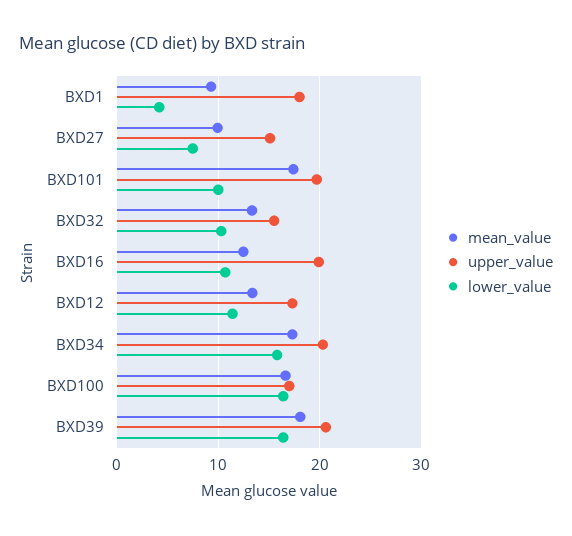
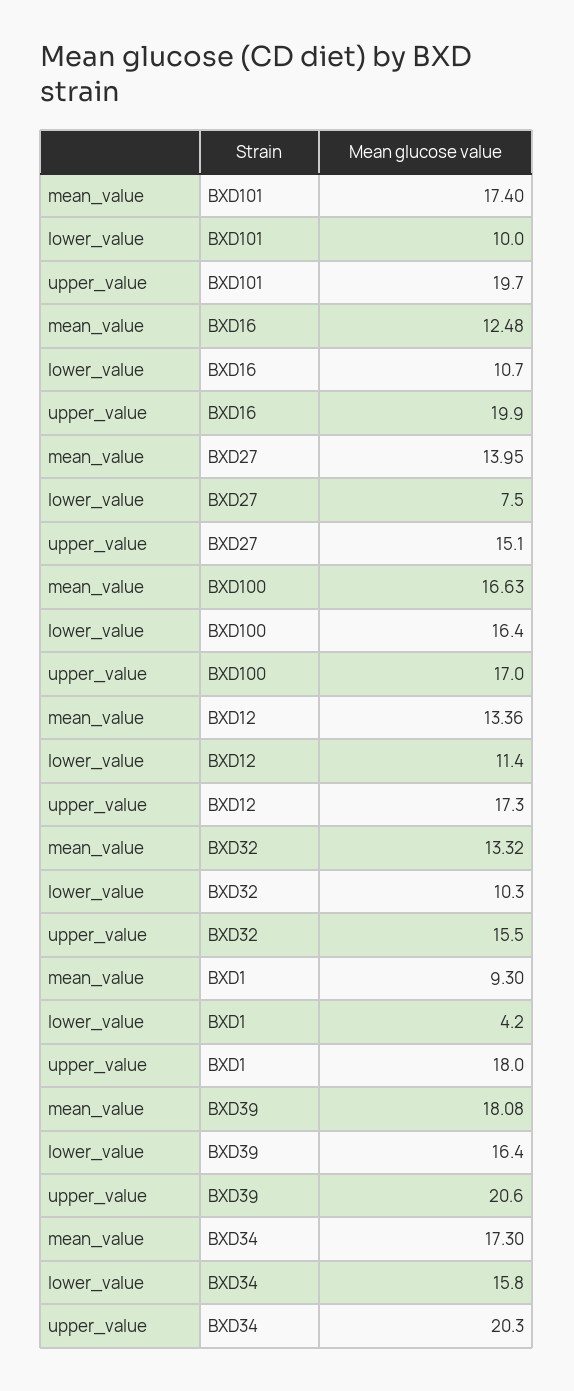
  {
    "mean_value": {
      "BXD1": 9.3,
-     "BXD27": 10,
+     "BXD27": 13.95,
      "BXD101": 17.4,
      "BXD32": 13.32,
      "BXD16": 12.48,
      "BXD12": 13.36,
      "BXD34": 17.3,
      "BXD100": 16.63,
      "BXD39": 18.08
    },
    "upper_value": {
      "BXD1": 18,
      "BXD27": 15.1,
      "BXD101": 19.7,
      "BXD32": 15.5,
      "BXD16": 19.9,
      "BXD12": 17.3,
      "BXD34": 20.3,
      "BXD100": 17,
      "BXD39": 20.6
    },
    "lower_value": {
      "BXD1": 4.2,
      "BXD27": 7.5,
      "BXD101": 10,
      "BXD32": 10.3,
      "BXD16": 10.7,
      "BXD12": 11.4,
      "BXD34": 15.8,
      "BXD100": 16.4,
      "BXD39": 16.4
    }
  }

